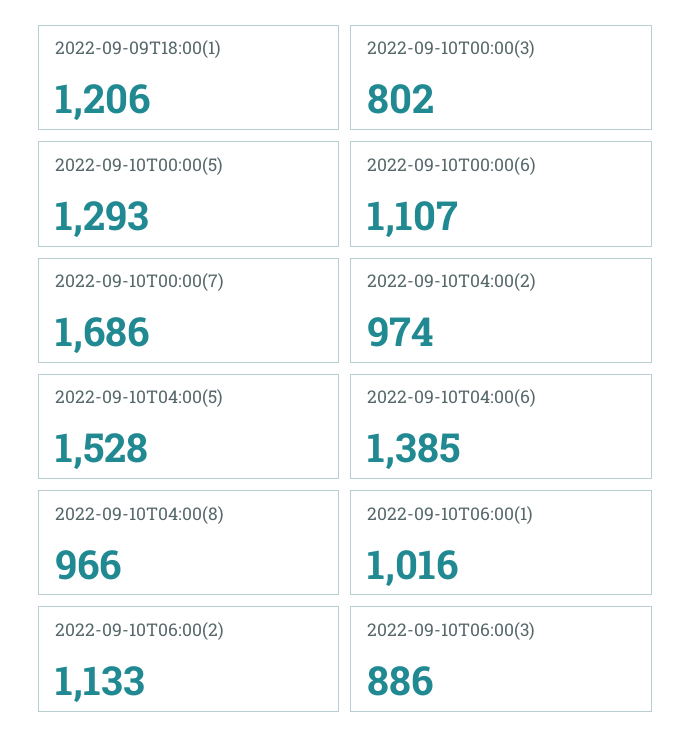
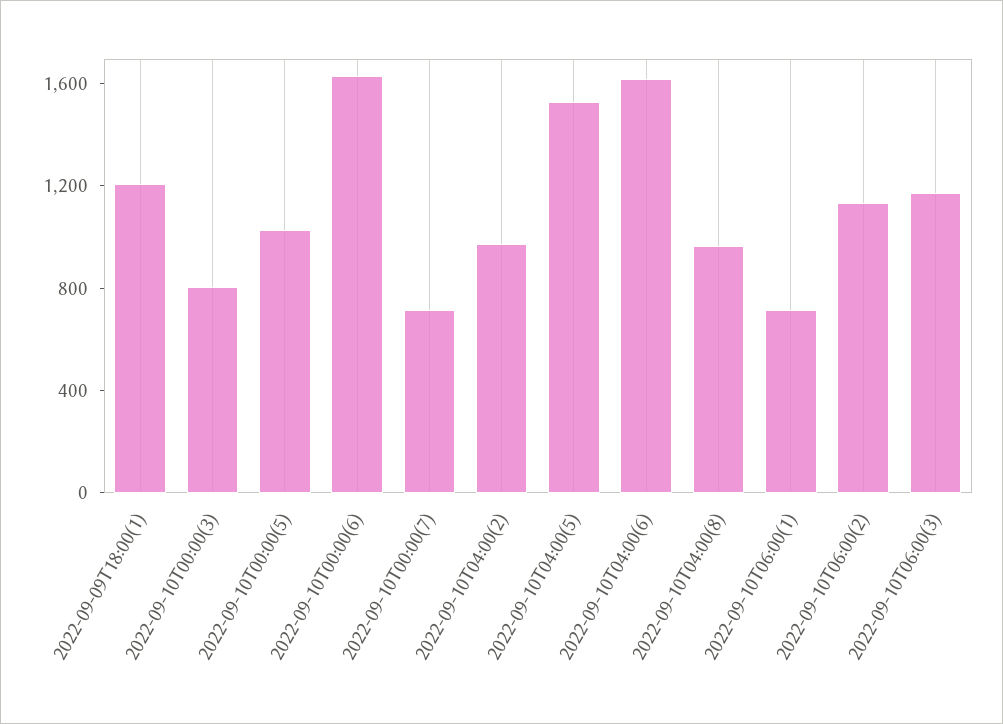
  {
    "2022-09-09T18:00(1)": 1206,
    "2022-09-10T00:00(3)": 802,
-   "2022-09-10T00:00(5)": 1293,
+   "2022-09-10T00:00(5)": 1000,
-   "2022-09-10T00:00(6)": 1107,
+   "2022-09-10T00:00(6)": 1600,
-   "2022-09-10T00:00(7)": 1686,
+   "2022-09-10T00:00(7)": 700,
    "2022-09-10T04:00(2)": 974,
    "2022-09-10T04:00(5)": 1528,
-   "2022-09-10T04:00(6)": 1385,
+   "2022-09-10T04:00(6)": 1600,
    "2022-09-10T04:00(8)": 966,
-   "2022-09-10T06:00(1)": 1016,
+   "2022-09-10T06:00(1)": 700,
    "2022-09-10T06:00(2)": 1133,
-   "2022-09-10T06:00(3)": 886
+   "2022-09-10T06:00(3)": 1200
  }

